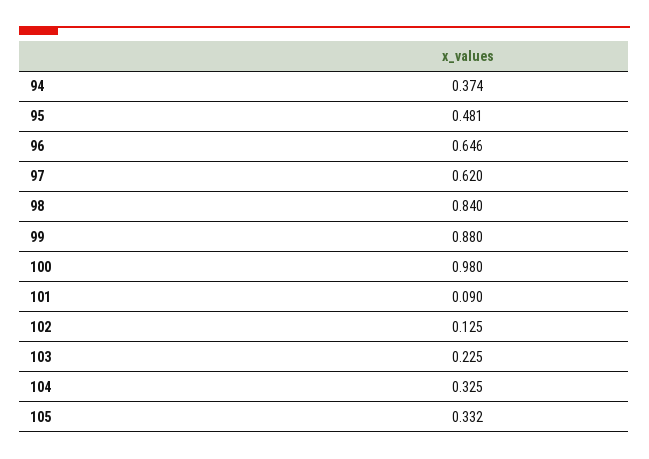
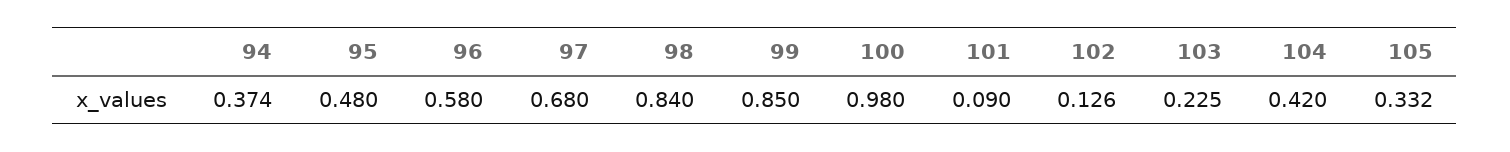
  {
    "94": 0.374,
-   "95": 0.481,
+   "95": 0.48,
-   "96": 0.646,
+   "96": 0.58,
-   "97": 0.62,
+   "97": 0.68,
    "98": 0.84,
-   "99": 0.88,
+   "99": 0.85,
    "100": 0.98,
    "101": 0.09,
-   "102": 0.125,
+   "102": 0.126,
    "103": 0.225,
-   "104": 0.325,
+   "104": 0.42,
    "105": 0.332
  }

